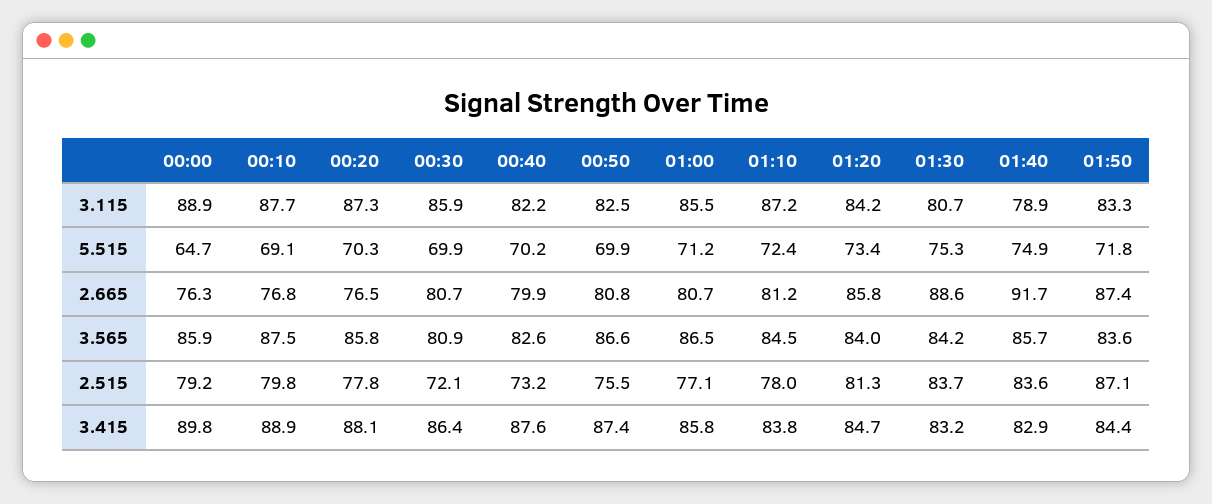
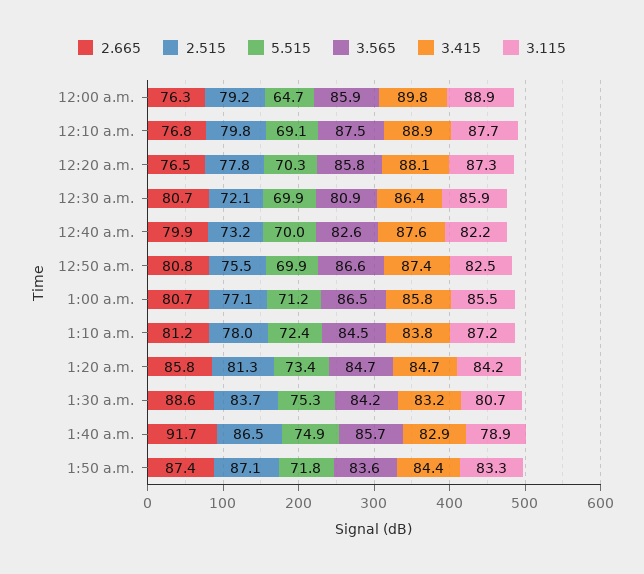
  {
    "3.115": {
      "00:00": 88.9,
      "00:10": 87.7,
      "00:20": 87.3,
      "00:30": 85.9,
      "00:40": 82.2,
      "00:50": 82.5,
      "01:00": 85.5,
      "01:10": 87.2,
      "01:20": 84.2,
      "01:30": 80.7,
      "01:40": 78.9,
      "01:50": 83.3
    },
    "5.515": {
      "00:00": 64.7,
      "00:10": 69.1,
      "00:20": 70.3,
      "00:30": 69.9,
-     "00:40": 70.2,
+     "00:40": 70,
      "00:50": 69.9,
      "01:00": 71.2,
      "01:10": 72.4,
      "01:20": 73.4,
      "01:30": 75.3,
      "01:40": 74.9,
      "01:50": 71.8
    },
    "2.665": {
      "00:00": 76.3,
      "00:10": 76.8,
      "00:20": 76.5,
      "00:30": 80.7,
      "00:40": 79.9,
      "00:50": 80.8,
      "01:00": 80.7,
      "01:10": 81.2,
      "01:20": 85.8,
      "01:30": 88.6,
      "01:40": 91.7,
      "01:50": 87.4
    },
    "3.565": {
      "00:00": 85.9,
      "00:10": 87.5,
      "00:20": 85.8,
      "00:30": 80.9,
      "00:40": 82.6,
      "00:50": 86.6,
      "01:00": 86.5,
      "01:10": 84.5,
-     "01:20": 84,
+     "01:20": 84.7,
      "01:30": 84.2,
      "01:40": 85.7,
      "01:50": 83.6
    },
    "2.515": {
      "00:00": 79.2,
      "00:10": 79.8,
      "00:20": 77.8,
      "00:30": 72.1,
      "00:40": 73.2,
      "00:50": 75.5,
      "01:00": 77.1,
      "01:10": 78,
      "01:20": 81.3,
      "01:30": 83.7,
-     "01:40": 83.6,
+     "01:40": 86.5,
      "01:50": 87.1
    },
    "3.415": {
      "00:00": 89.8,
      "00:10": 88.9,
      "00:20": 88.1,
      "00:30": 86.4,
      "00:40": 87.6,
      "00:50": 87.4,
      "01:00": 85.8,
      "01:10": 83.8,
      "01:20": 84.7,
      "01:30": 83.2,
      "01:40": 82.9,
      "01:50": 84.4
    }
  }

